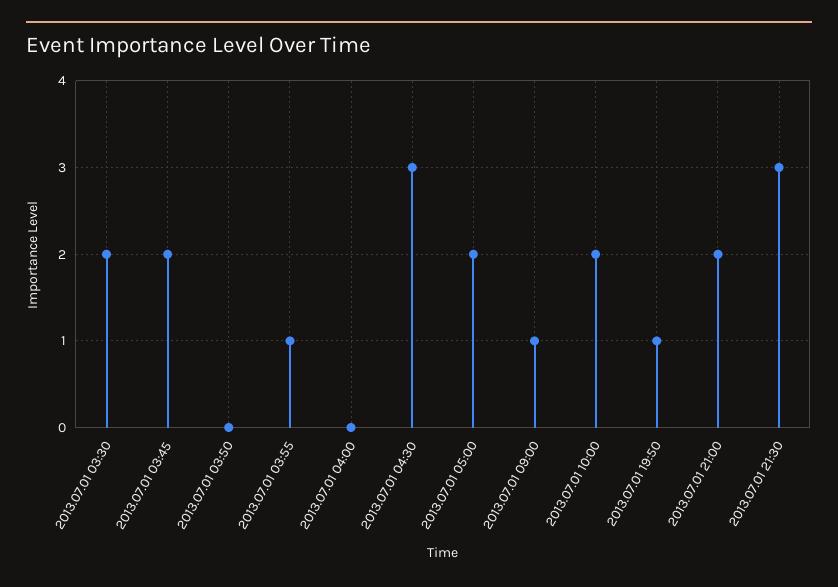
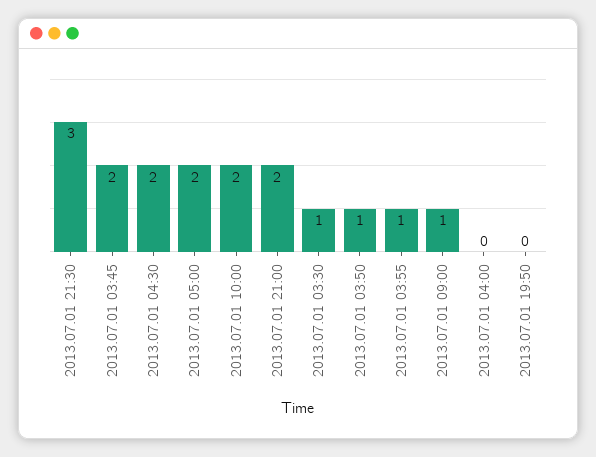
  {
-   "2013.07.01 03:30": 2,
+   "2013.07.01 03:30": 1,
    "2013.07.01 03:45": 2,
-   "2013.07.01 03:50": 0,
+   "2013.07.01 03:50": 1,
    "2013.07.01 03:55": 1,
    "2013.07.01 04:00": 0,
-   "2013.07.01 04:30": 3,
+   "2013.07.01 04:30": 2,
    "2013.07.01 05:00": 2,
    "2013.07.01 09:00": 1,
    "2013.07.01 10:00": 2,
-   "2013.07.01 19:50": 1,
+   "2013.07.01 19:50": 0,
    "2013.07.01 21:00": 2,
    "2013.07.01 21:30": 3
  }

